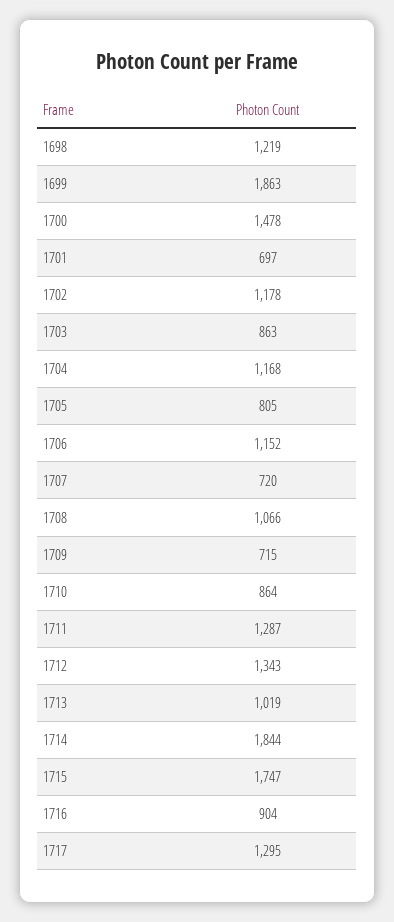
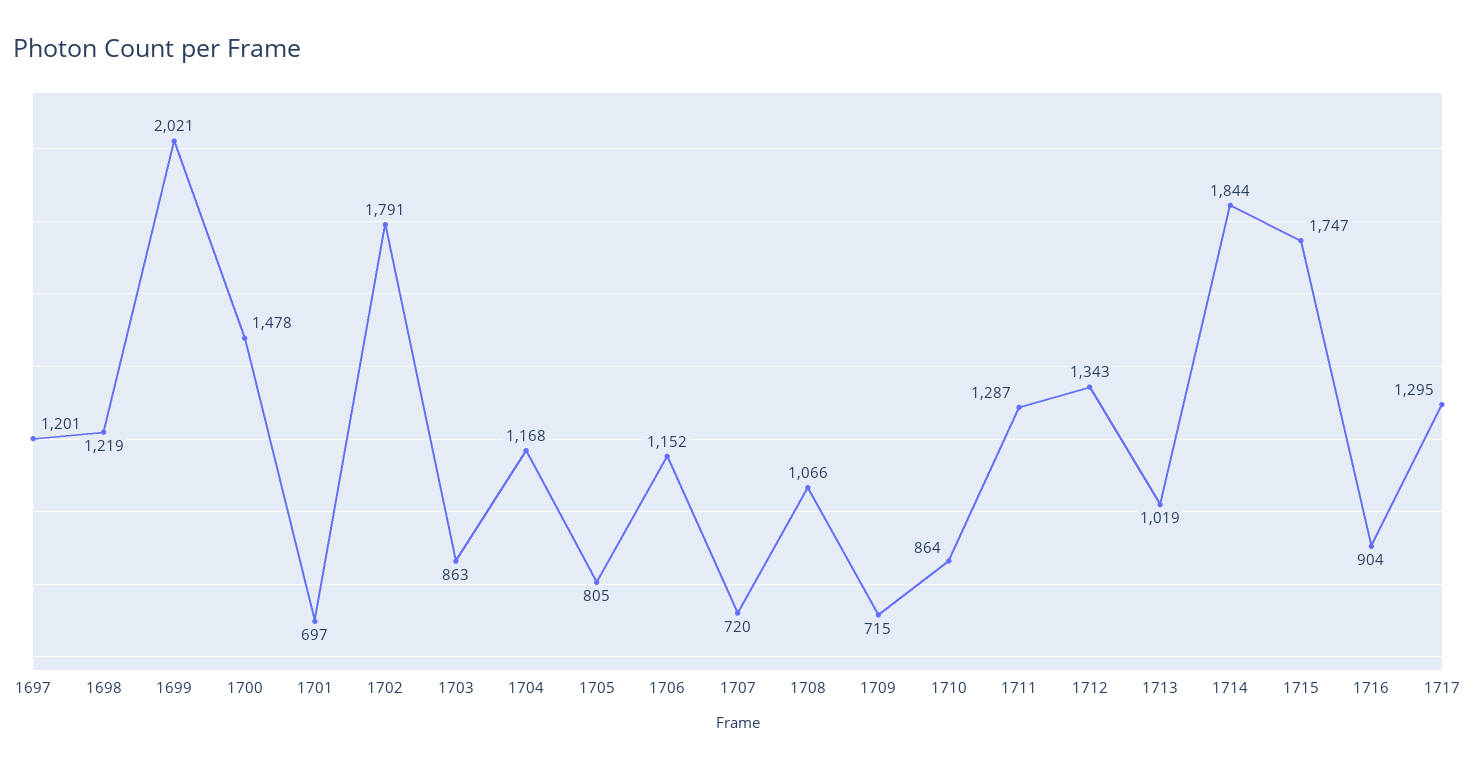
  {
    "1698": 1219,
-   "1699": 1863,
+   "1699": 2021,
    "1700": 1478,
    "1701": 697,
-   "1702": 1178,
+   "1702": 1791,
    "1703": 863,
    "1704": 1168,
    "1705": 805,
    "1706": 1152,
    "1707": 720,
    "1708": 1066,
    "1709": 715,
    "1710": 864,
    "1711": 1287,
    "1712": 1343,
    "1713": 1019,
    "1714": 1844,
    "1715": 1747,
    "1716": 904,
-   "1717": 1295
+   "1717": 1295,
+   "1697": 1201
  }

